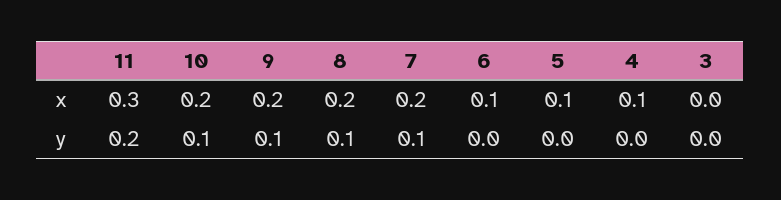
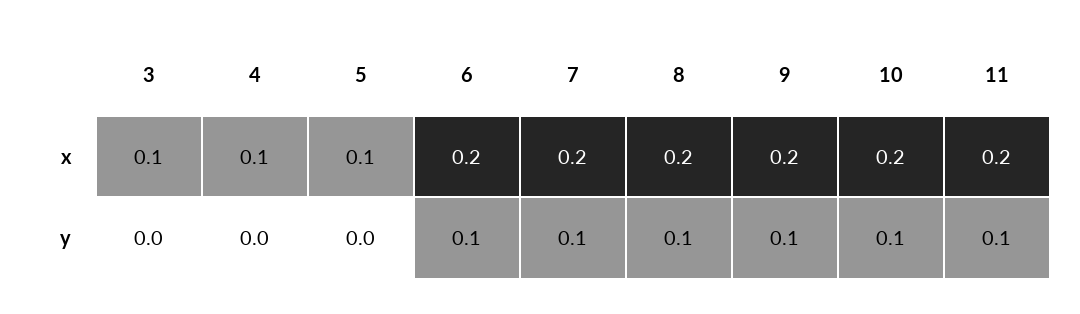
  {
    "11": {
-     "x": 0.3,
+     "x": 0.2,
-     "y": 0.2
+     "y": 0.1
    },
    "10": {
      "x": 0.2,
      "y": 0.1
    },
    "9": {
      "x": 0.2,
      "y": 0.1
    },
    "8": {
      "x": 0.2,
      "y": 0.1
    },
    "7": {
      "x": 0.2,
      "y": 0.1
    },
    "6": {
-     "x": 0.1,
+     "x": 0.2,
-     "y": 0
+     "y": 0.1
    },
    "5": {
      "x": 0.1,
      "y": 0
    },
    "4": {
      "x": 0.1,
      "y": 0
    },
    "3": {
-     "x": 0,
+     "x": 0.1,
      "y": 0
    }
  }

